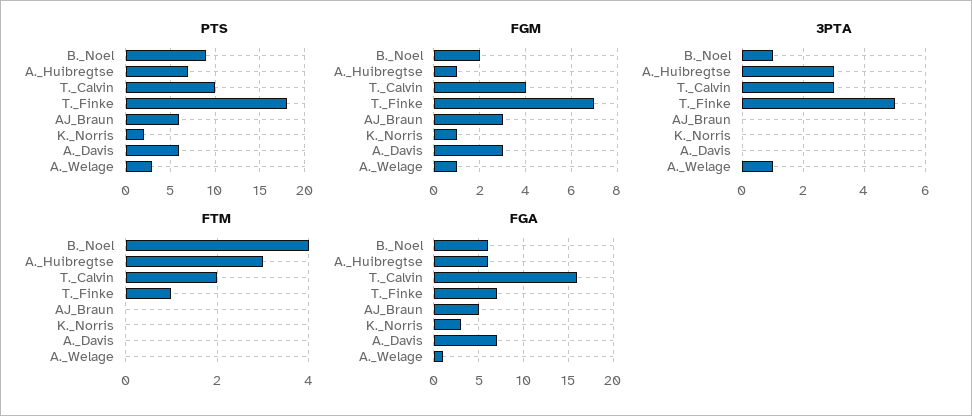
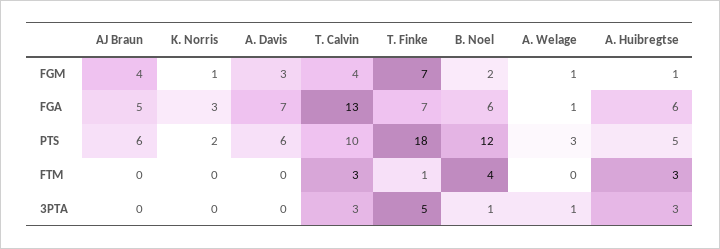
  {
    "PTS": {
-     "B._Noel": 9,
+     "B._Noel": 12,
-     "A._Huibregtse": 7,
+     "A._Huibregtse": 5,
      "T._Calvin": 10,
      "T._Finke": 18,
      "AJ_Braun": 6,
      "K._Norris": 2,
      "A._Davis": 6,
      "A._Welage": 3
    },
    "FGM": {
      "B._Noel": 2,
      "A._Huibregtse": 1,
      "T._Calvin": 4,
      "T._Finke": 7,
-     "AJ_Braun": 3,
+     "AJ_Braun": 4,
      "K._Norris": 1,
      "A._Davis": 3,
      "A._Welage": 1
    },
    "3PTA": {
      "B._Noel": 1,
      "A._Huibregtse": 3,
      "T._Calvin": 3,
      "T._Finke": 5,
      "AJ_Braun": 0,
      "K._Norris": 0,
      "A._Davis": 0,
      "A._Welage": 1
    },
    "FTM": {
      "B._Noel": 4,
      "A._Huibregtse": 3,
-     "T._Calvin": 2,
+     "T._Calvin": 3,
      "T._Finke": 1,
      "AJ_Braun": 0,
      "K._Norris": 0,
      "A._Davis": 0,
      "A._Welage": 0
    },
    "FGA": {
      "B._Noel": 6,
      "A._Huibregtse": 6,
-     "T._Calvin": 16,
+     "T._Calvin": 13,
      "T._Finke": 7,
      "AJ_Braun": 5,
      "K._Norris": 3,
      "A._Davis": 7,
      "A._Welage": 1
    }
  }

